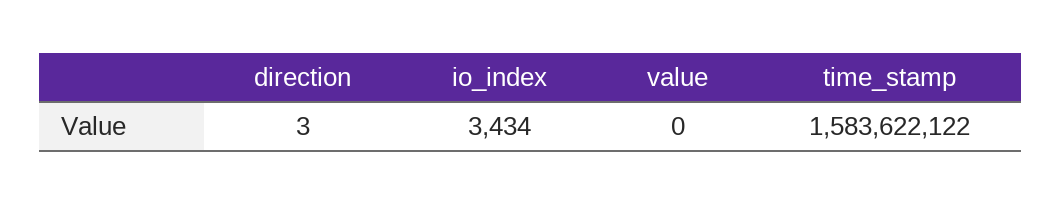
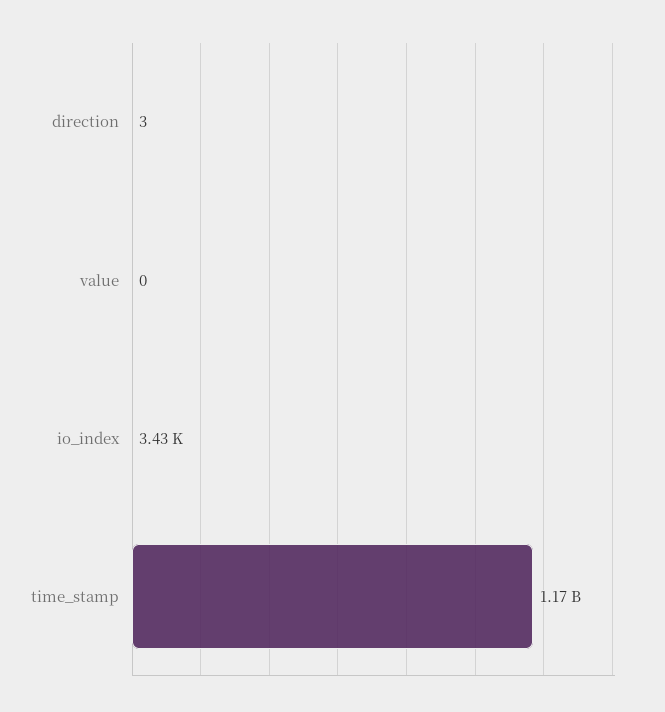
  {
    "direction": 3,
    "io_index": 3434,
    "value": 0,
-   "time_stamp": 1583622122
+   "time_stamp": 1170000000
  }

